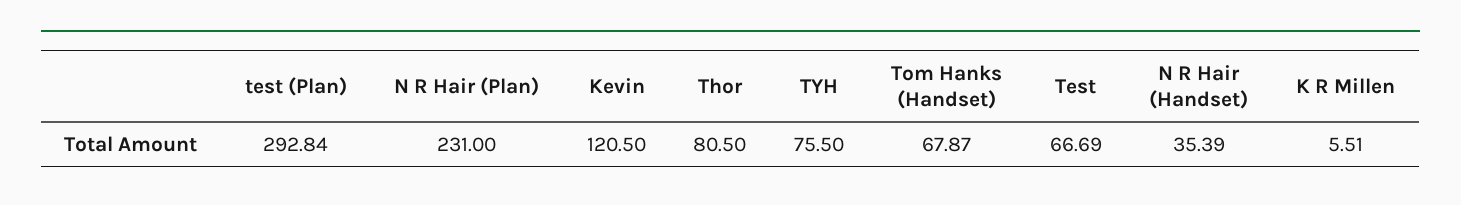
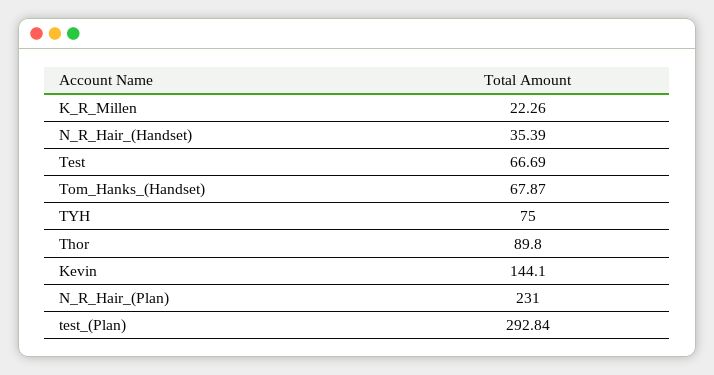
  {
    "test (Plan)": 292.84,
    "N R Hair (Plan)": 231,
-   "Kevin": 120.5,
+   "Kevin": 144.1,
-   "Thor": 80.5,
+   "Thor": 89.8,
-   "TYH": 75.5,
+   "TYH": 75,
    "Tom Hanks (Handset)": 67.87,
    "Test": 66.69,
    "N R Hair (Handset)": 35.39,
-   "K R Millen": 5.51
+   "K R Millen": 22.26
  }

